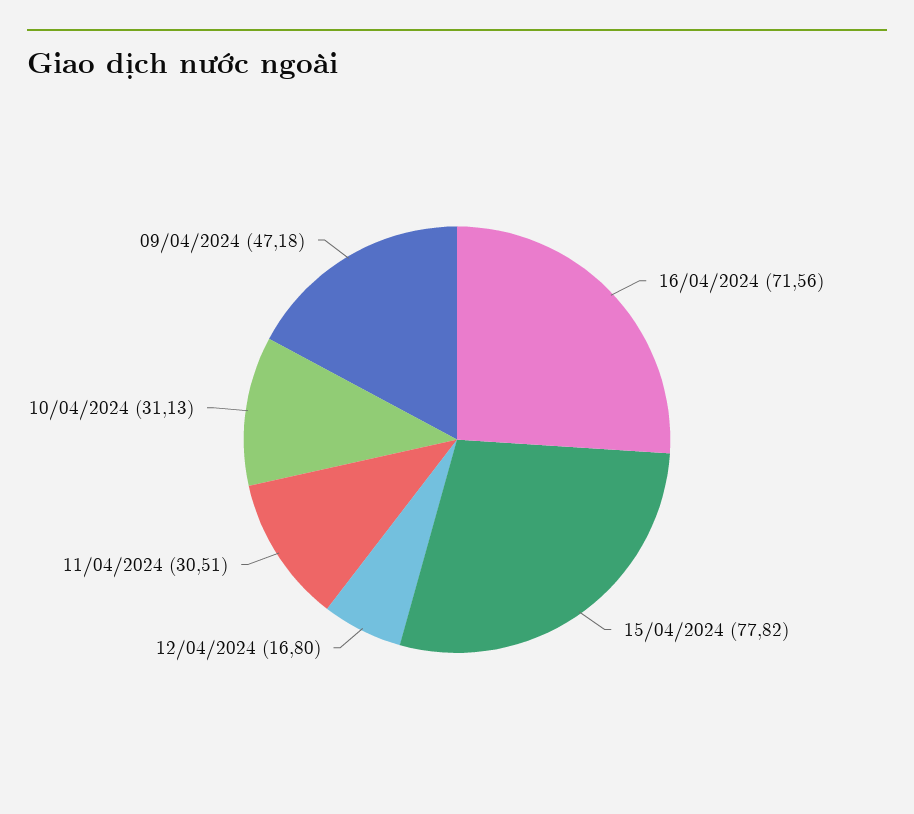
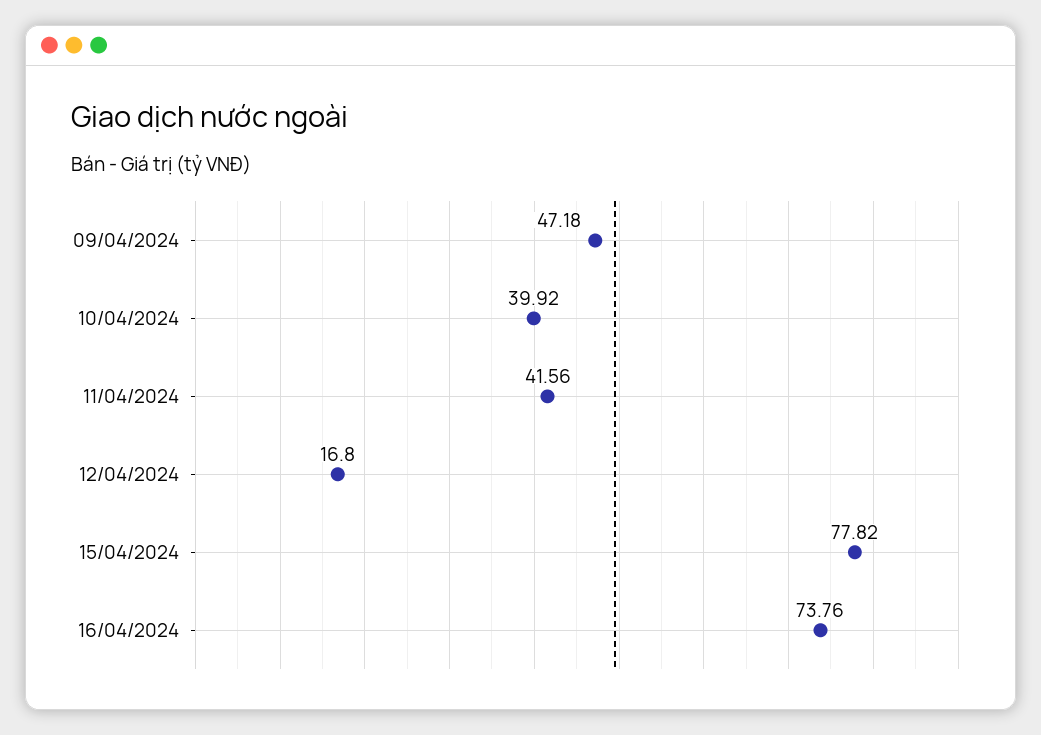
  {
-   "16/04/2024": 71.56,
+   "16/04/2024": 73.76,
    "15/04/2024": 77.82,
    "12/04/2024": 16.8,
-   "11/04/2024": 30.51,
+   "11/04/2024": 41.56,
-   "10/04/2024": 31.13,
+   "10/04/2024": 39.92,
    "09/04/2024": 47.18
  }

